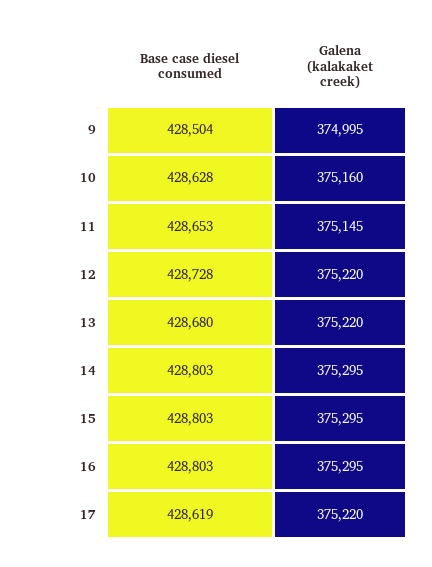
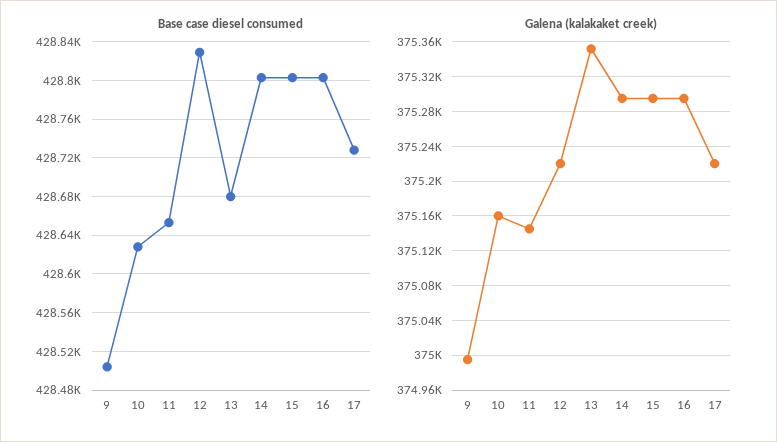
  {
    "Base case diesel consumed": {
      "9": 428504,
      "10": 428628,
      "11": 428653,
-     "12": 428728,
+     "12": 428830,
      "13": 428680,
      "14": 428803,
      "15": 428803,
      "16": 428803,
-     "17": 428619
+     "17": 428730
    },
    "Galena (kalakaket creek)": {
      "9": 374995,
      "10": 375160,
      "11": 375145,
      "12": 375220,
-     "13": 375220,
+     "13": 375350,
      "14": 375295,
      "15": 375295,
      "16": 375295,
      "17": 375220
    }
  }

